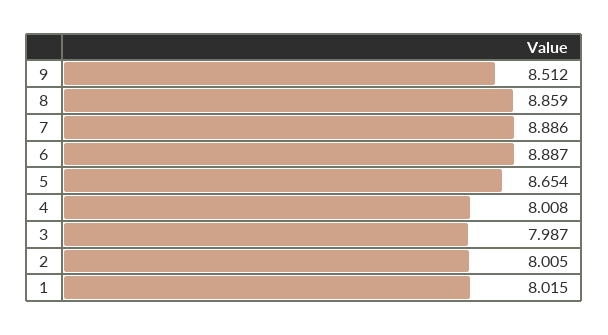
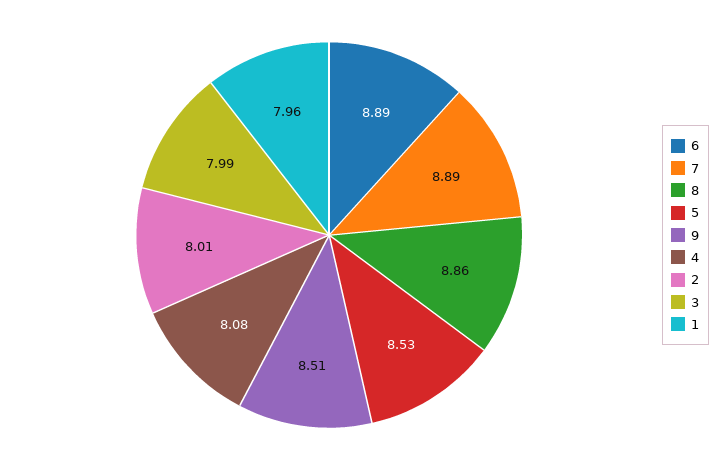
  {
    "9": 8.512,
    "8": 8.859,
    "7": 8.886,
    "6": 8.887,
-   "5": 8.654,
+   "5": 8.53,
-   "4": 8.008,
+   "4": 8.08,
    "3": 7.987,
    "2": 8.005,
-   "1": 8.015
+   "1": 7.96
  }

